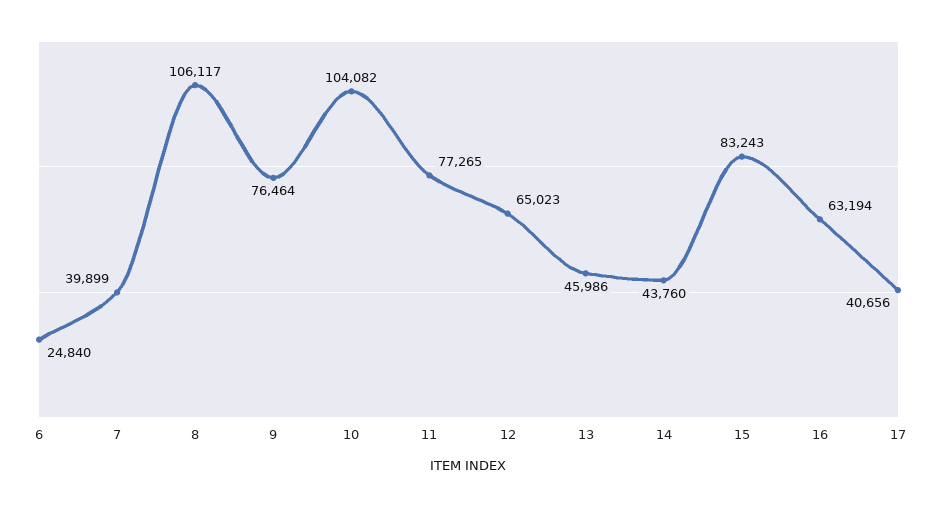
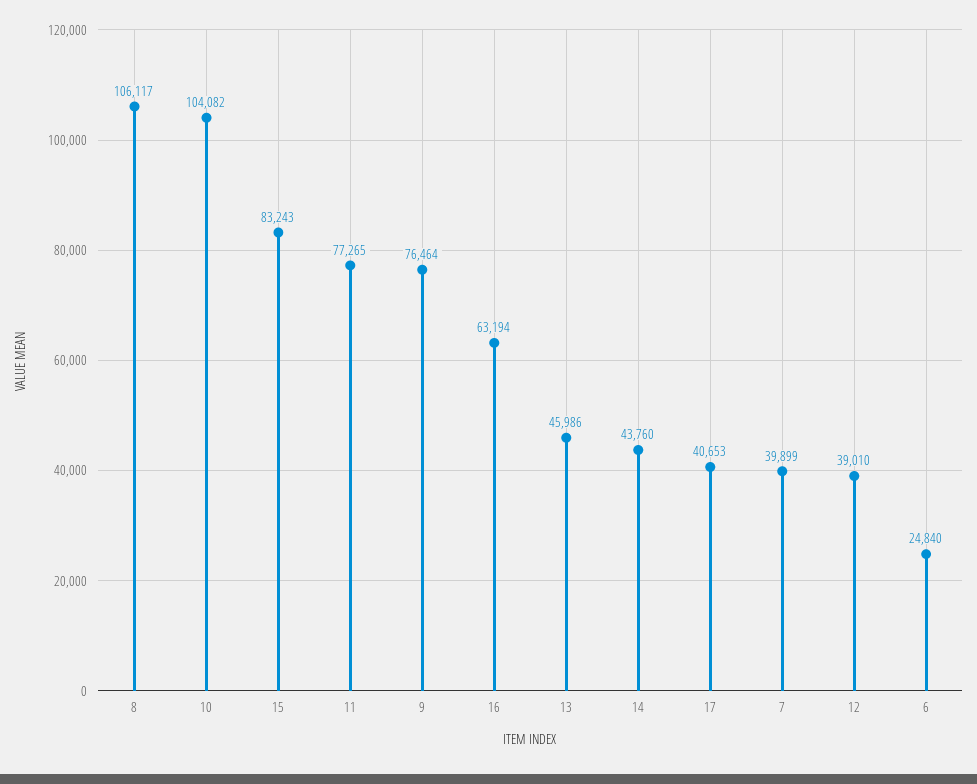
  {
    "6": 24840,
    "7": 39899,
    "8": 106117,
    "9": 76464,
    "10": 104082,
    "11": 77265,
-   "12": 65023,
+   "12": 39010,
    "13": 45986,
    "14": 43760,
    "15": 83243,
    "16": 63194,
-   "17": 40656
+   "17": 40653
  }

